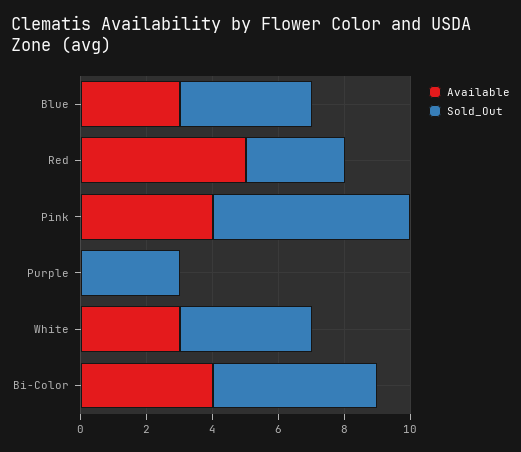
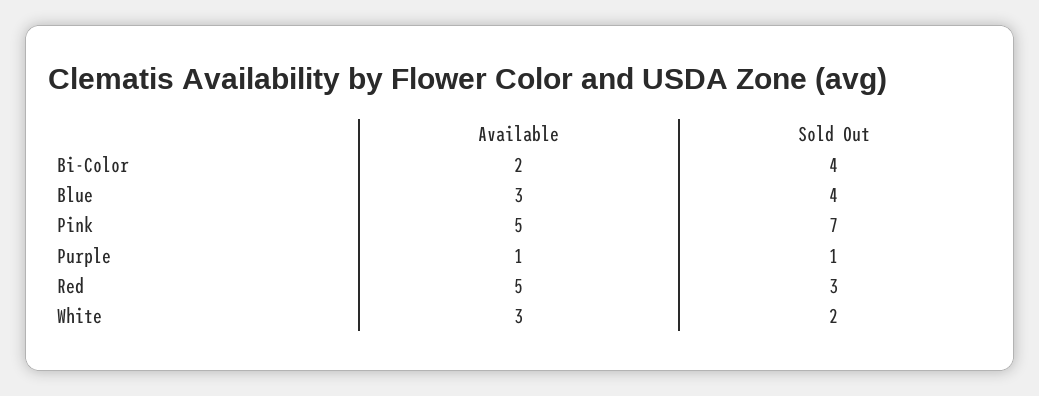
  {
    "Available": {
      "Blue": 3,
      "Red": 5,
-     "Pink": 4,
+     "Pink": 5,
-     "Purple": 0,
+     "Purple": 1,
      "White": 3,
-     "Bi-Color": 4
+     "Bi-Color": 2
    },
    "Sold_Out": {
      "Blue": 4,
      "Red": 3,
-     "Pink": 6,
+     "Pink": 7,
-     "Purple": 3,
+     "Purple": 1,
-     "White": 4,
+     "White": 2,
-     "Bi-Color": 5
+     "Bi-Color": 4
    }
  }

